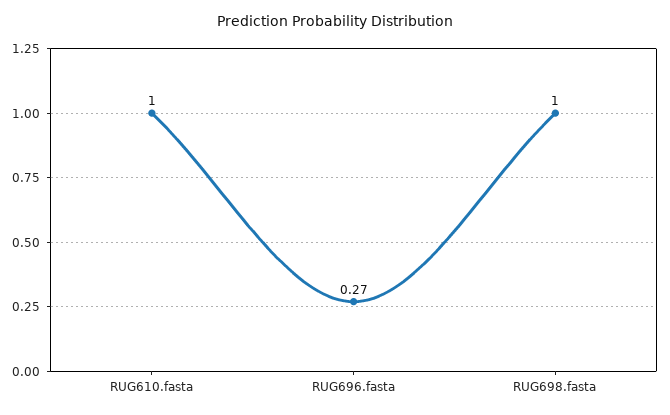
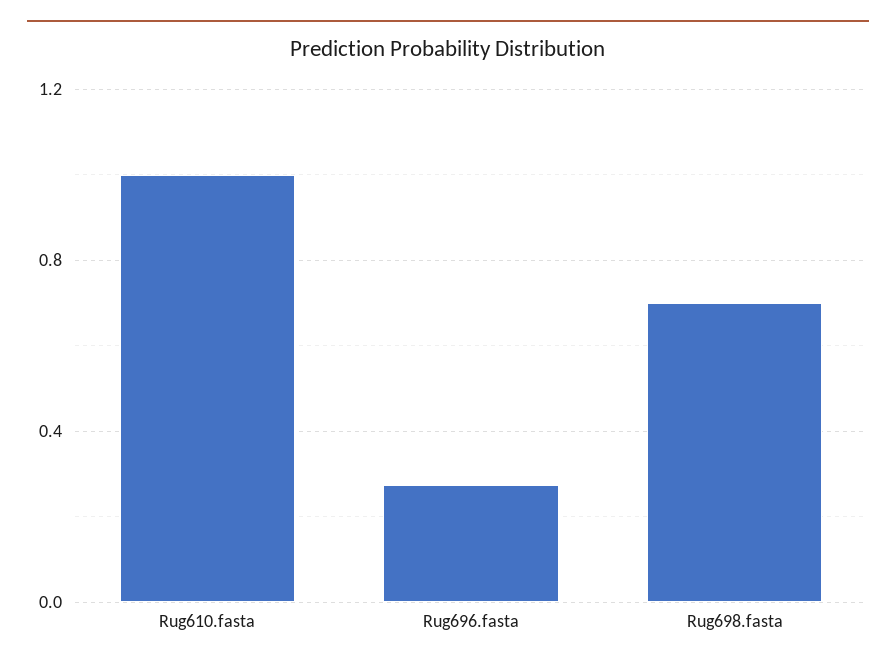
  {
    "RUG610.fasta": 1,
    "RUG696.fasta": 0.27,
-   "RUG698.fasta": 1
+   "RUG698.fasta": 0.7
  }

